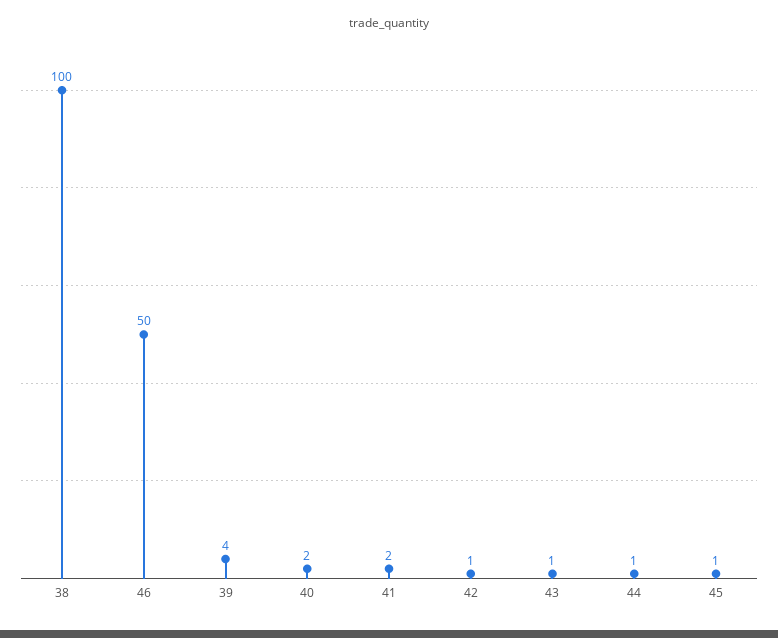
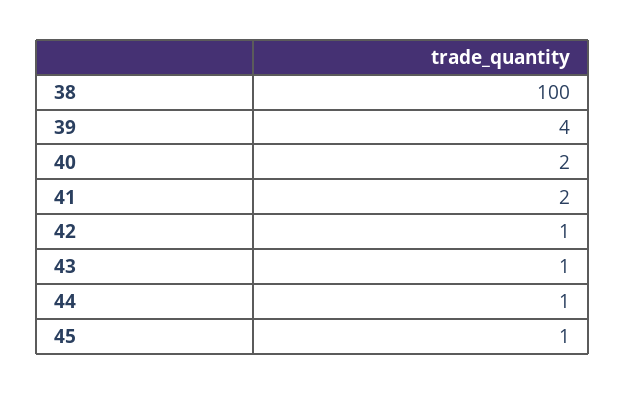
  {
    "38": 100,
-   "46": 50,
    "39": 4,
    "40": 2,
    "41": 2,
    "42": 1,
    "43": 1,
    "44": 1,
    "45": 1
  }

